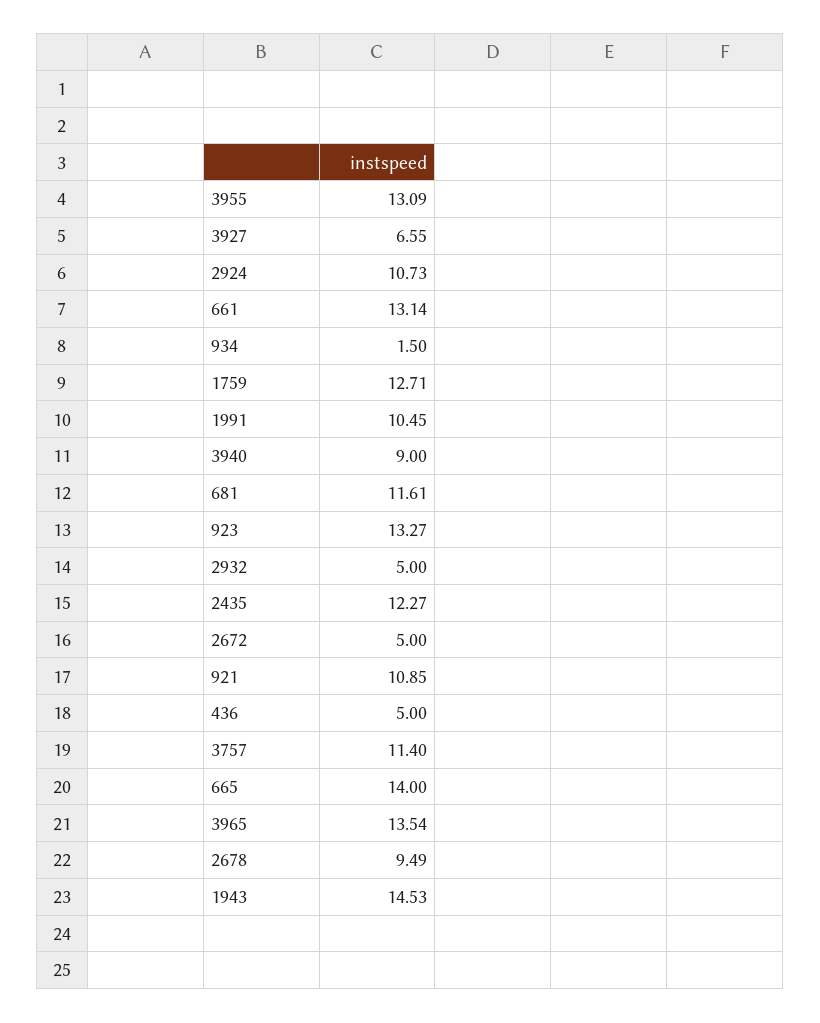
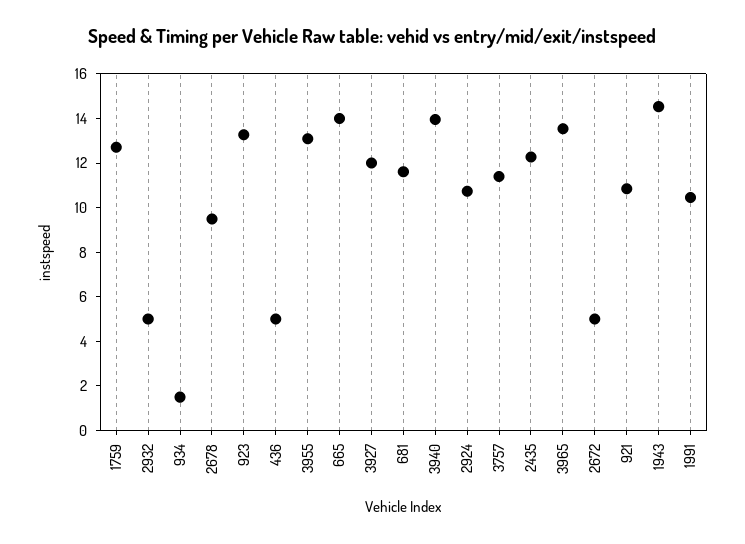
  {
    "3955": 13.09,
-   "3927": 6.55,
+   "3927": 12,
    "2924": 10.73,
-   "661": 13.14,
    "934": 1.5,
    "1759": 12.71,
    "1991": 10.45,
-   "3940": 9,
+   "3940": 14,
    "681": 11.61,
    "923": 13.27,
    "2932": 5,
    "2435": 12.27,
    "2672": 5,
    "921": 10.85,
    "436": 5,
    "3757": 11.4,
    "665": 14,
    "3965": 13.54,
    "2678": 9.49,
    "1943": 14.53
  }

